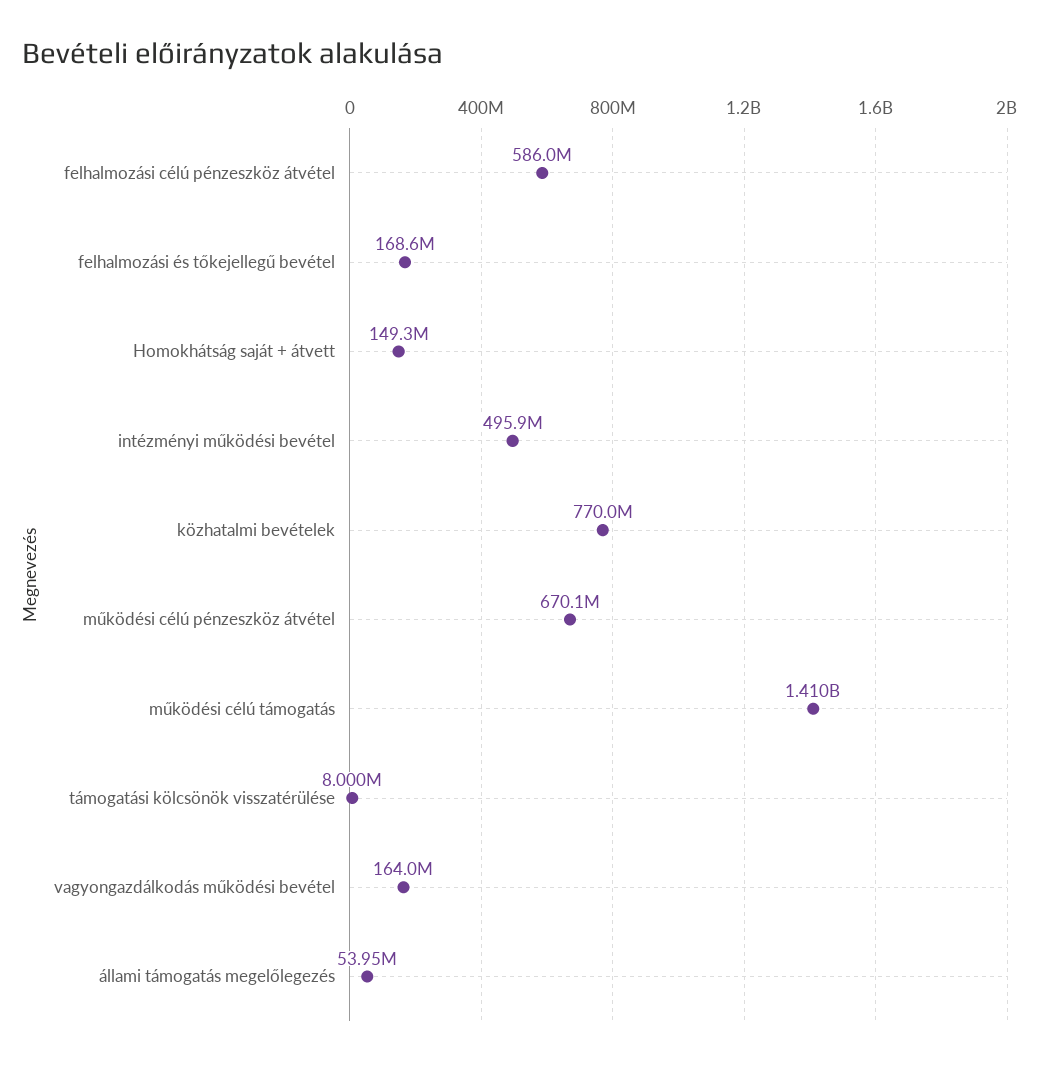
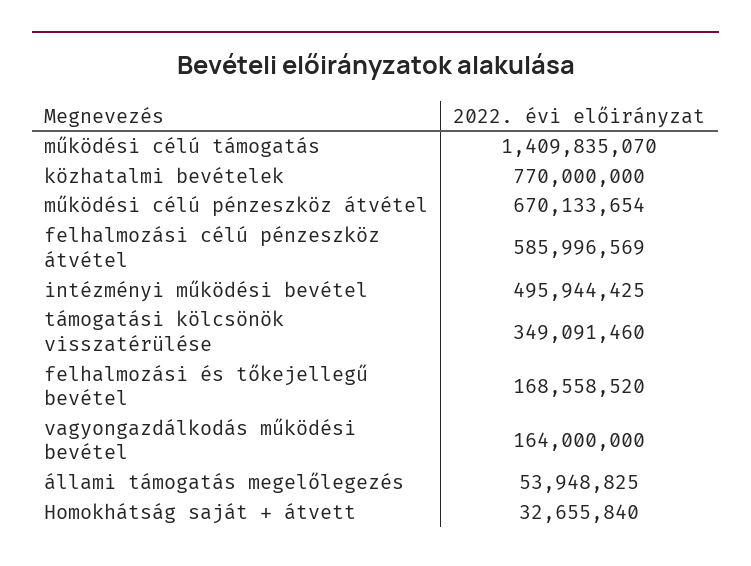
  {
    "felhalmozási célú pénzeszköz átvétel": 585996569,
    "felhalmozási és tőkejellegű bevétel": 168558520,
-   "Homokhátság saját + átvett": 149300000,
+   "Homokhátság saját + átvett": 32655840,
    "intézményi működési bevétel": 495944425,
    "közhatalmi bevételek": 770000000,
    "működési célú pénzeszköz átvétel": 670133654,
    "működési célú támogatás": 1409835070,
-   "támogatási kölcsönök visszatérülése": 8000000,
+   "támogatási kölcsönök visszatérülése": 349091460,
    "vagyongazdálkodás működési bevétel": 164000000,
    "állami támogatás megelőlegezés": 53948825
  }

